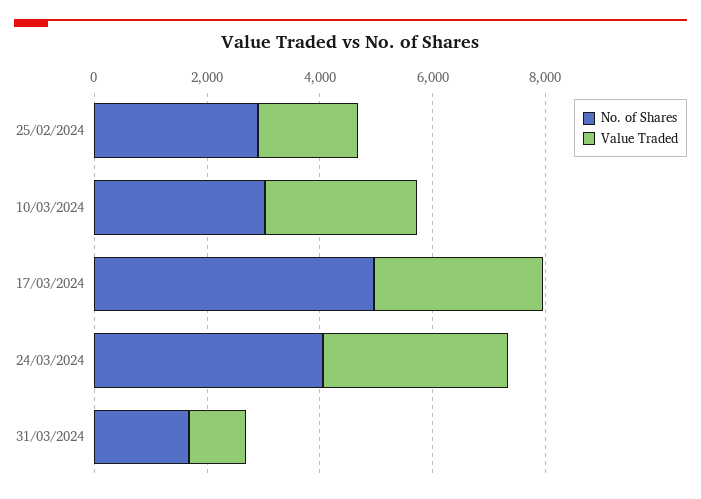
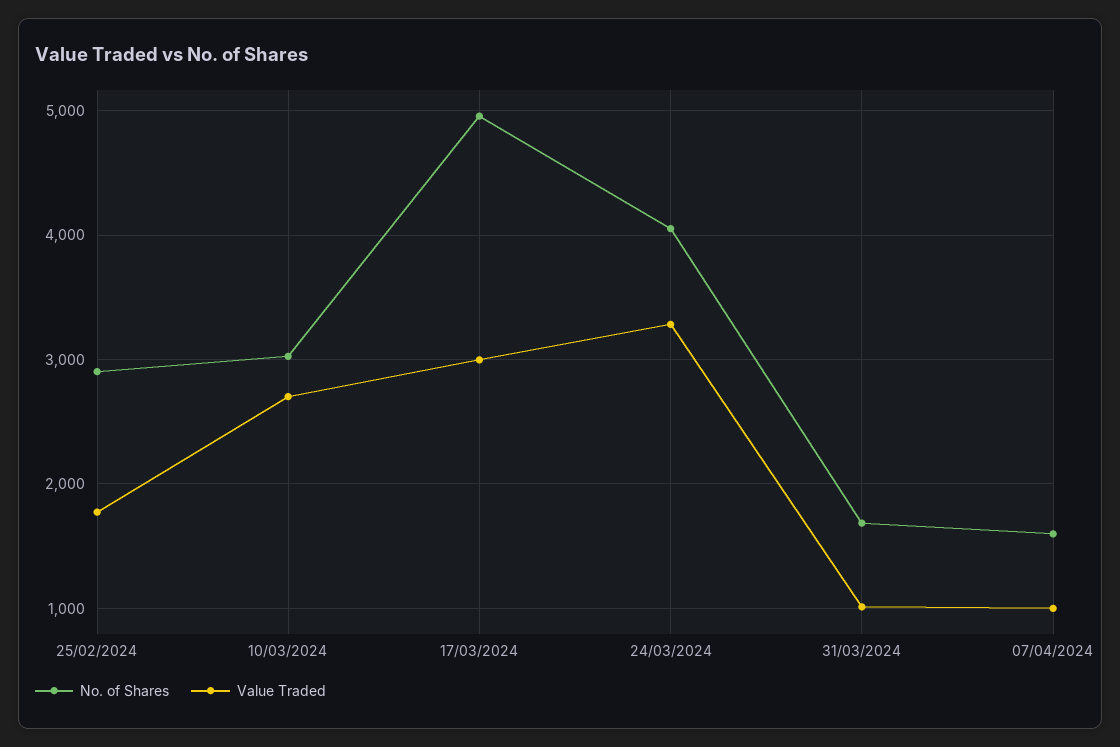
  {
    "No. of Shares": {
      "25/02/2024": 2900,
      "10/03/2024": 3000,
      "17/03/2024": 5000,
      "24/03/2024": 4100,
-     "31/03/2024": 1700
+     "31/03/2024": 1700,
+     "07/04/2024": 1600
    },
    "Value Traded": {
      "25/02/2024": 1800,
      "10/03/2024": 2700,
      "17/03/2024": 3000,
      "24/03/2024": 3300,
-     "31/03/2024": 1000
+     "31/03/2024": 1000,
+     "07/04/2024": 1000
    }
  }

